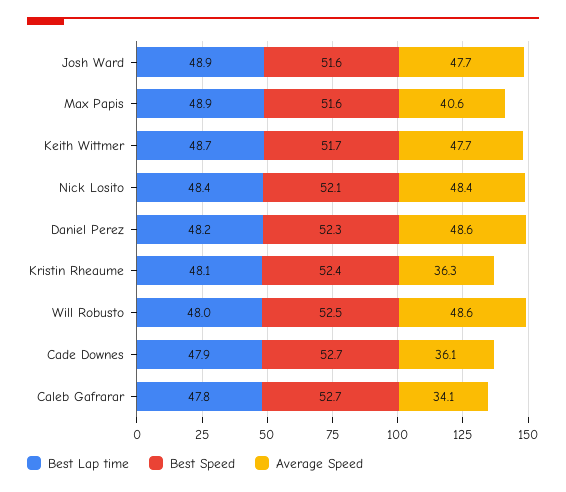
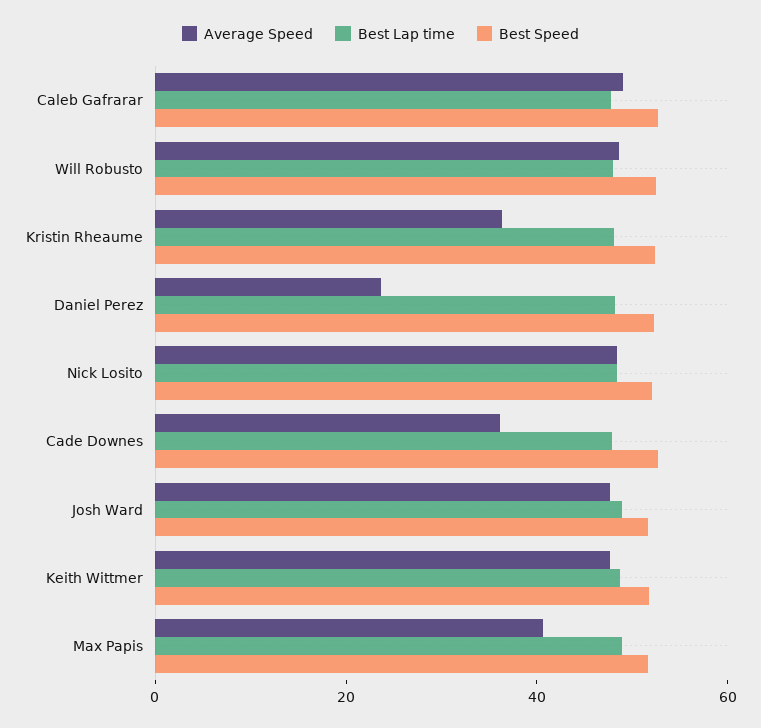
  {
    "Best Lap time": {
      "Josh Ward": 48.9,
      "Max Papis": 48.9,
      "Keith Wittmer": 48.7,
      "Nick Losito": 48.4,
      "Daniel Perez": 48.2,
      "Kristin Rheaume": 48.1,
      "Will Robusto": 48,
      "Cade Downes": 47.9,
      "Caleb Gafrarar": 47.8
    },
    "Best Speed": {
      "Josh Ward": 51.6,
      "Max Papis": 51.6,
      "Keith Wittmer": 51.7,
      "Nick Losito": 52.1,
      "Daniel Perez": 52.3,
      "Kristin Rheaume": 52.4,
      "Will Robusto": 52.5,
      "Cade Downes": 52.7,
      "Caleb Gafrarar": 52.7
    },
    "Average Speed": {
      "Josh Ward": 47.7,
      "Max Papis": 40.6,
      "Keith Wittmer": 47.7,
      "Nick Losito": 48.4,
-     "Daniel Perez": 48.6,
+     "Daniel Perez": 25,
      "Kristin Rheaume": 36.3,
      "Will Robusto": 48.6,
      "Cade Downes": 36.1,
-     "Caleb Gafrarar": 34.1
+     "Caleb Gafrarar": 50
    }
  }

